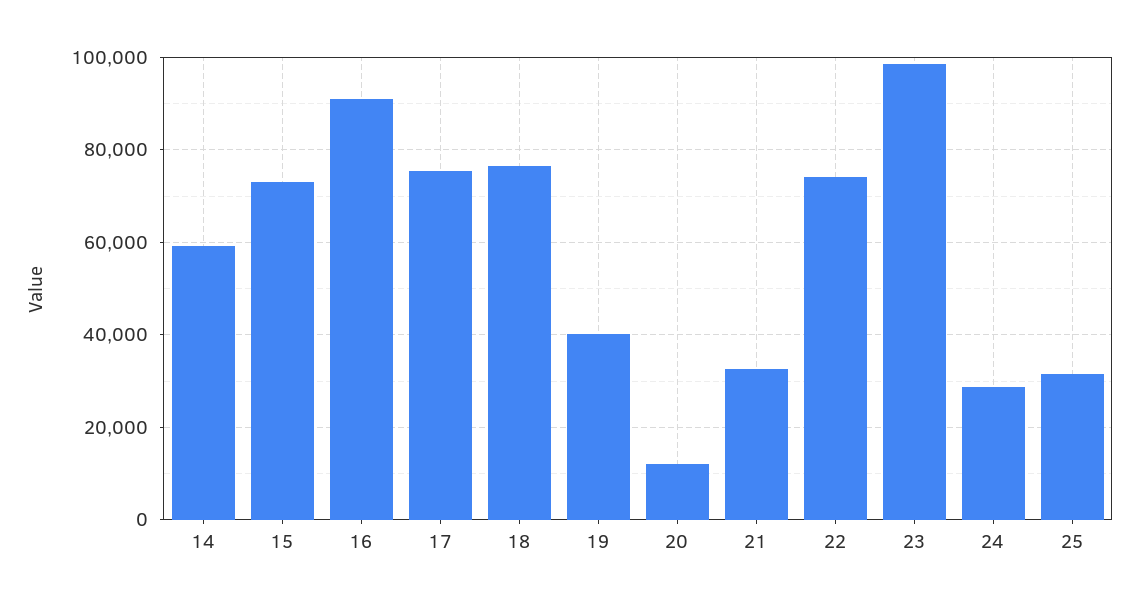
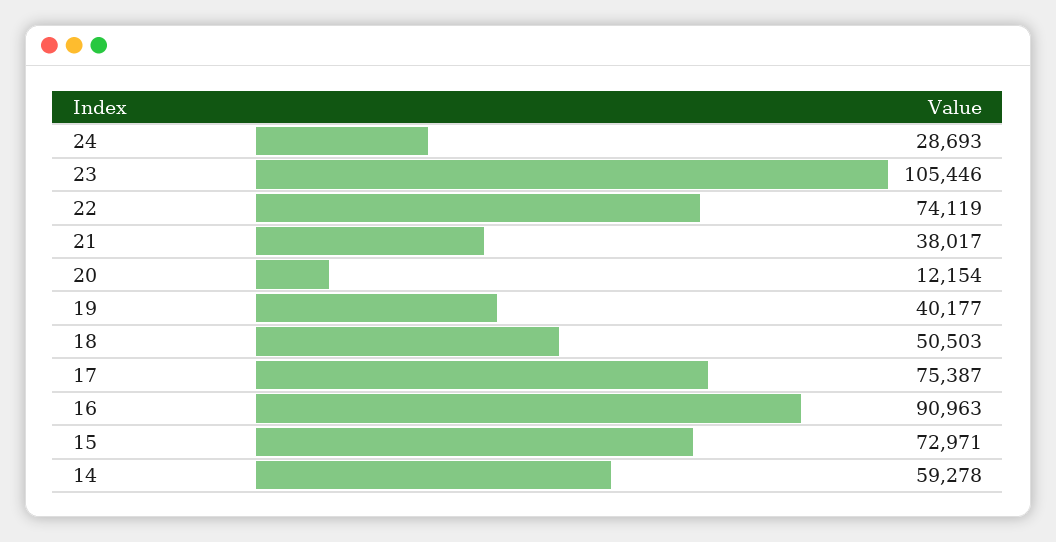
  {
    "14": 59278,
    "15": 72971,
    "16": 90963,
    "17": 75387,
-   "18": 76000,
+   "18": 50503,
    "19": 40177,
    "20": 12154,
-   "21": 32000,
+   "21": 38017,
    "22": 74119,
-   "23": 98000,
+   "23": 105446,
-   "24": 28693,
+   "24": 28693
-   "25": 32000
  }

